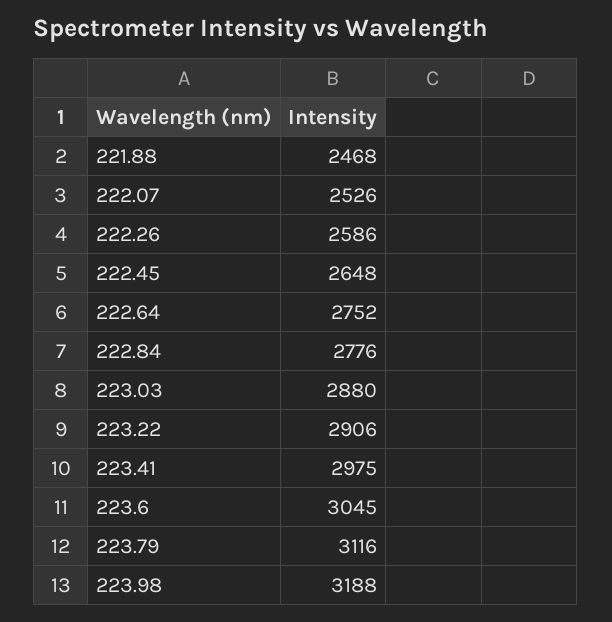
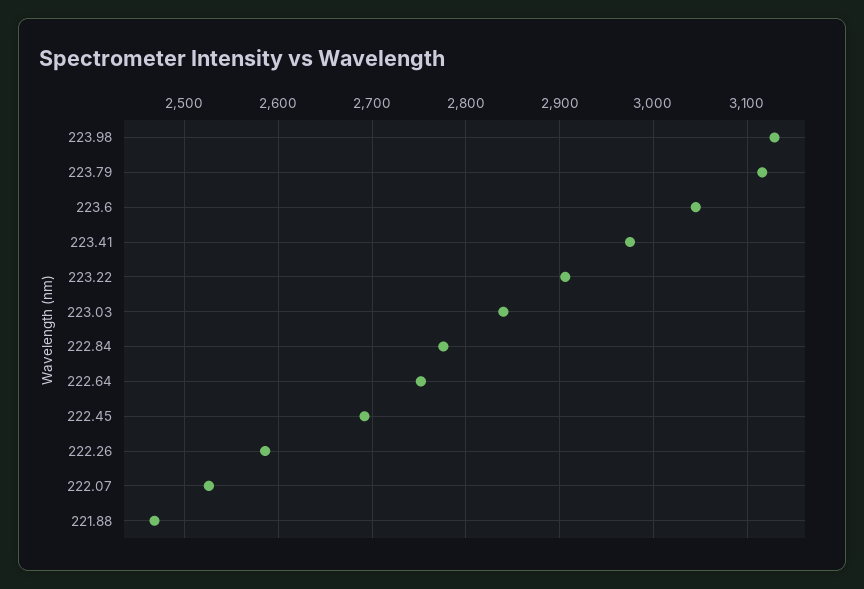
  {
    "221.88": 2468,
    "222.07": 2526,
    "222.26": 2586,
-   "222.45": 2648,
+   "222.45": 2690,
    "222.64": 2752,
    "222.84": 2776,
-   "223.03": 2880,
+   "223.03": 2840,
    "223.22": 2906,
    "223.41": 2975,
    "223.6": 3045,
    "223.79": 3116,
-   "223.98": 3188
+   "223.98": 3130
  }

